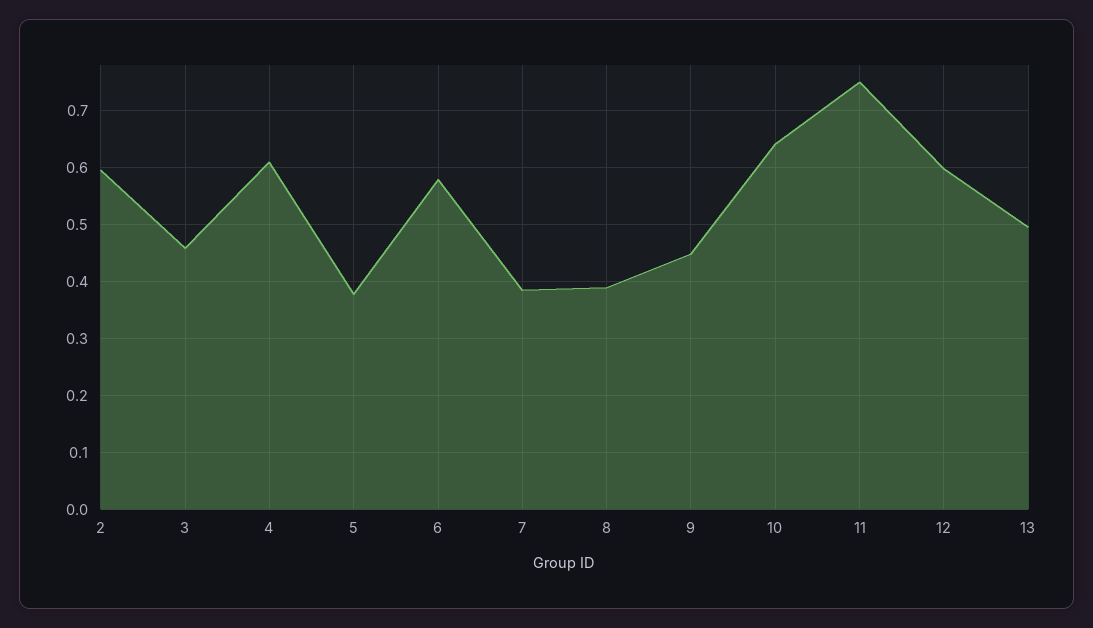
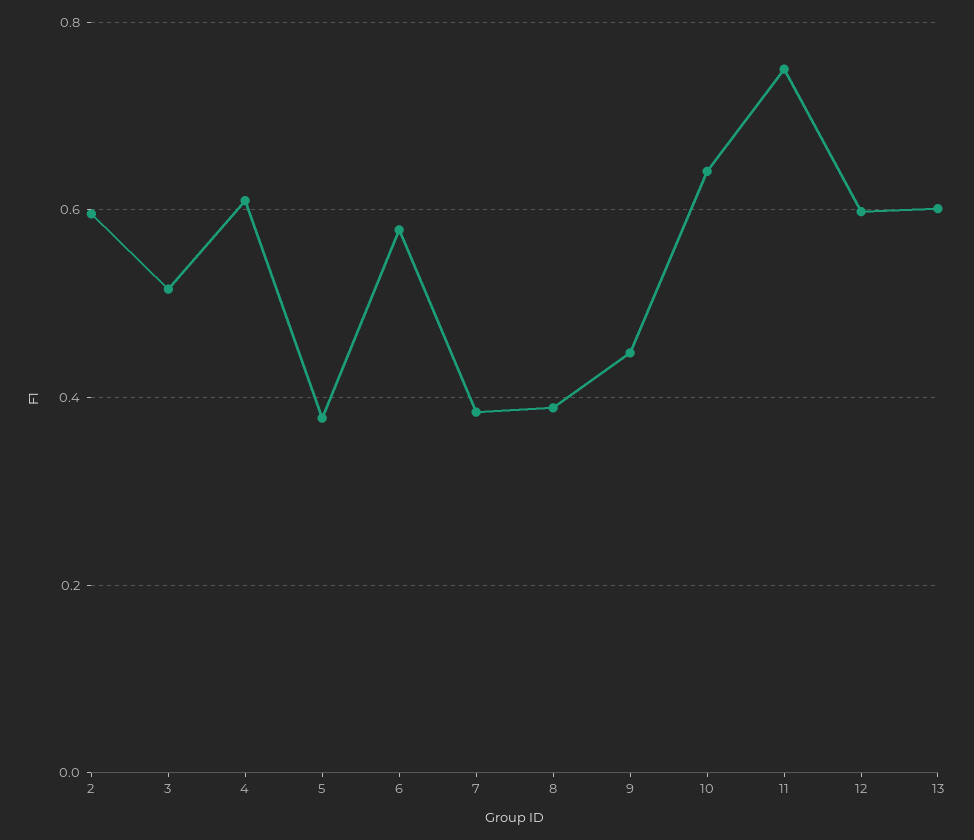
  {
    "2": 0.6,
-   "3": 0.46,
+   "3": 0.52,
    "4": 0.6,
    "5": 0.38,
    "6": 0.58,
    "7": 0.38,
    "8": 0.38,
    "9": 0.44,
    "10": 0.64,
    "11": 0.76,
    "12": 0.6,
-   "13": 0.5
+   "13": 0.6
  }

